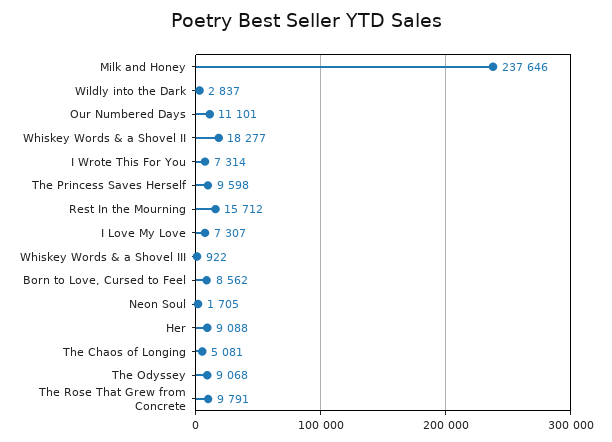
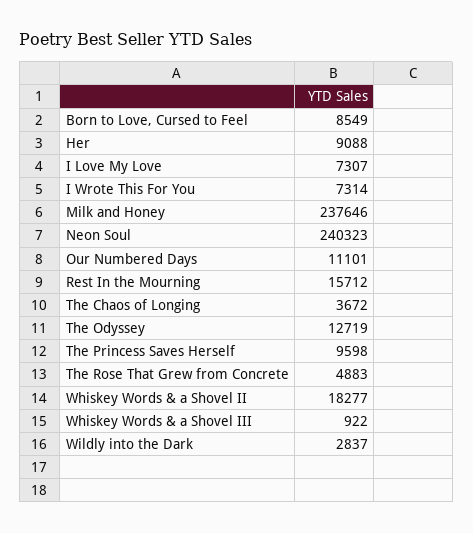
  {
    "Milk and Honey": 237646,
    "Wildly into the Dark": 2837,
    "Our Numbered Days": 11101,
    "Whiskey Words & a Shovel II": 18277,
    "I Wrote This For You": 7314,
    "The Princess Saves Herself": 9598,
    "Rest In the Mourning": 15712,
    "I Love My Love": 7307,
    "Whiskey Words & a Shovel III": 922,
-   "Born to Love, Cursed to Feel": 8562,
+   "Born to Love, Cursed to Feel": 8549,
-   "Neon Soul": 1705,
+   "Neon Soul": 240323,
    "Her": 9088,
-   "The Chaos of Longing": 5081,
+   "The Chaos of Longing": 3672,
-   "The Odyssey": 9068,
+   "The Odyssey": 12719,
-   "The Rose That Grew from Concrete": 9791
+   "The Rose That Grew from Concrete": 4883
  }

